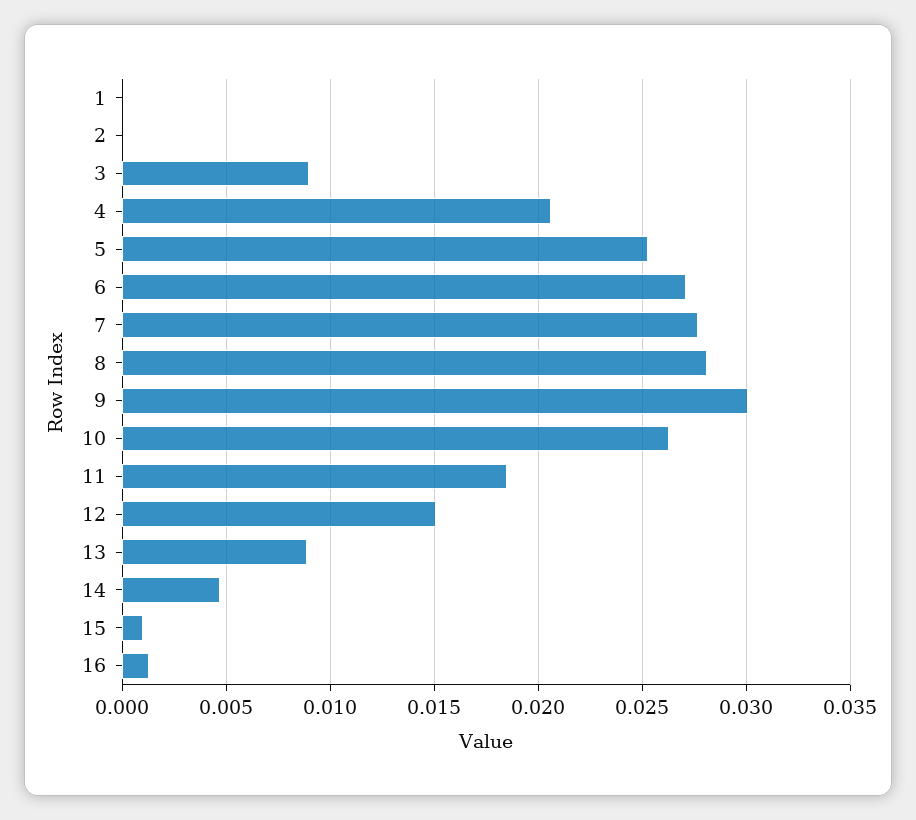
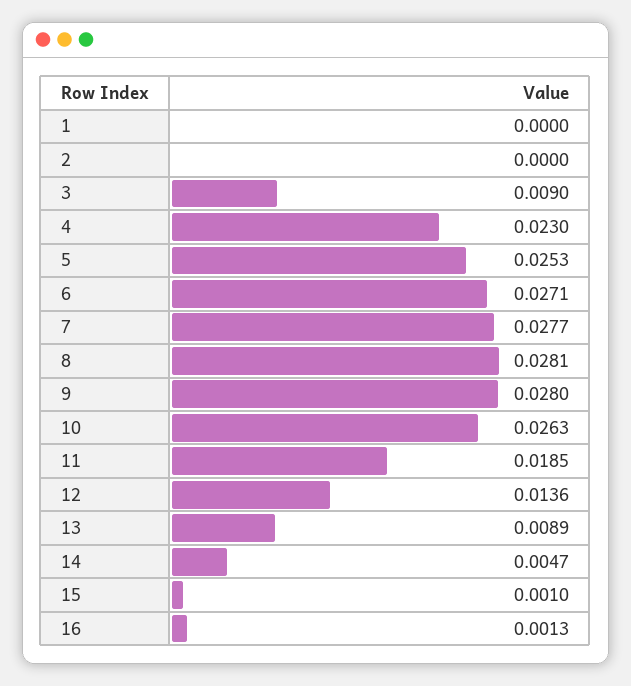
  {
    "1": 0,
    "2": 0,
    "3": 0.009,
-   "4": 0.0205,
+   "4": 0.023,
    "5": 0.0253,
    "6": 0.0271,
    "7": 0.0277,
    "8": 0.0281,
-   "9": 0.03,
+   "9": 0.028,
    "10": 0.0263,
    "11": 0.0185,
-   "12": 0.015,
+   "12": 0.0136,
    "13": 0.0089,
    "14": 0.0047,
    "15": 0.001,
    "16": 0.0013
  }

